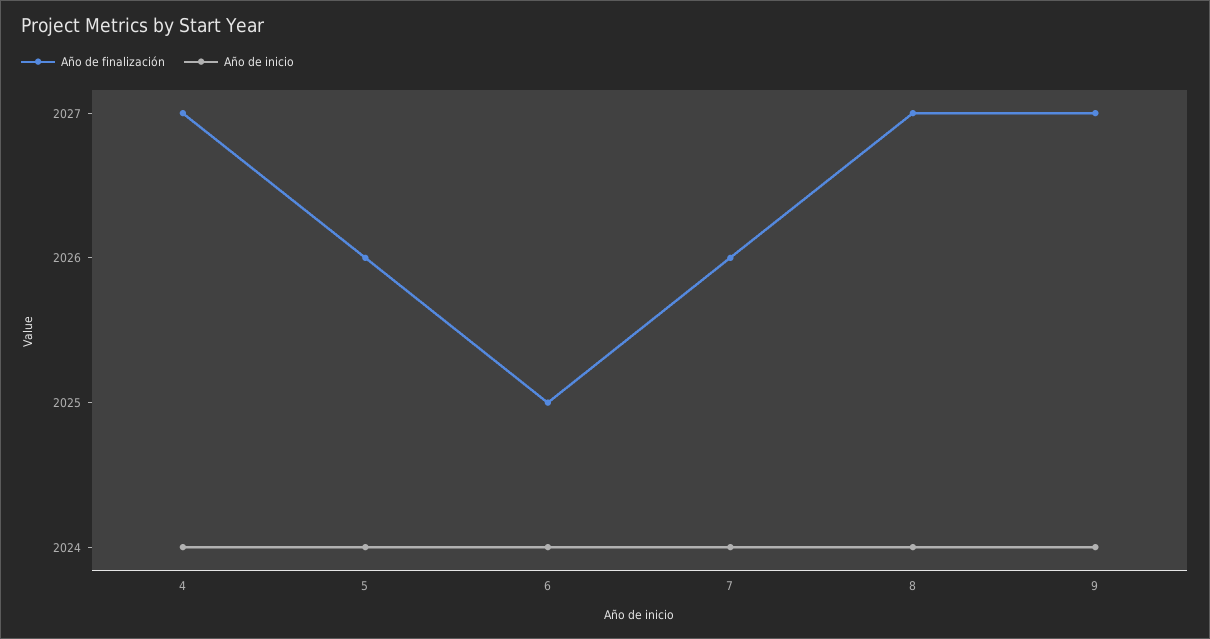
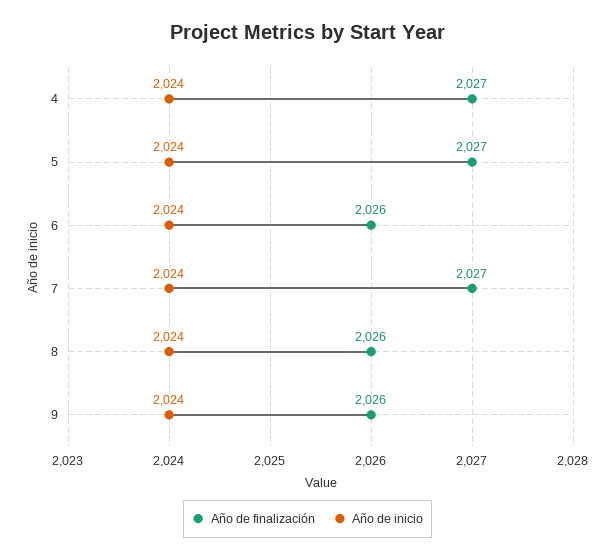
  {
    "Año de finalización": {
      "4": 2027,
-     "5": 2026,
+     "5": 2027,
-     "6": 2025,
+     "6": 2026,
-     "7": 2026,
+     "7": 2027,
-     "8": 2027,
+     "8": 2026,
-     "9": 2027
+     "9": 2026
    },
    "Año de inicio": {
      "4": 2024,
      "5": 2024,
      "6": 2024,
      "7": 2024,
      "8": 2024,
      "9": 2024
    }
  }

